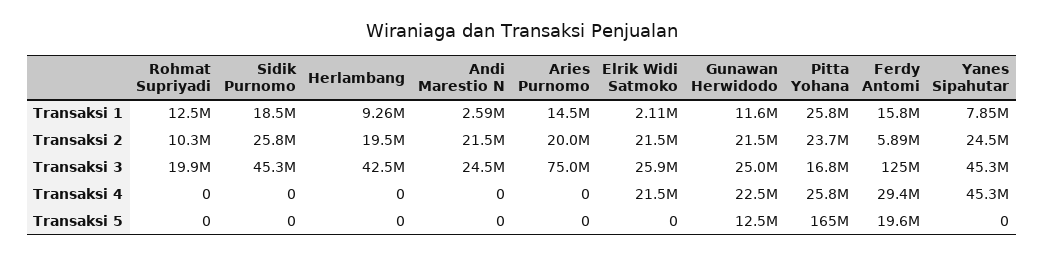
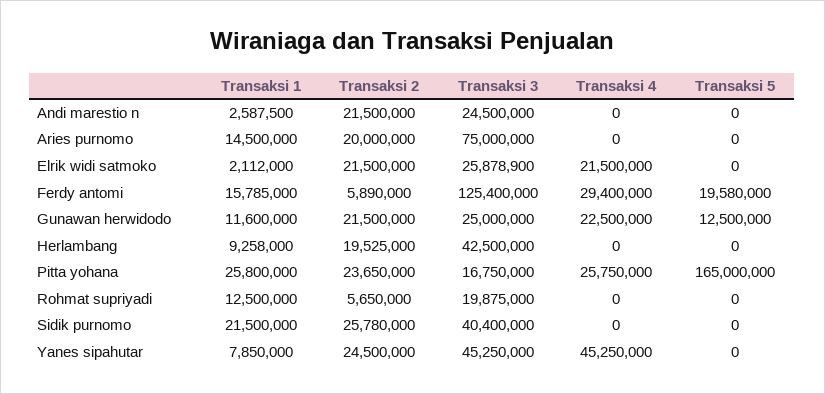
  {
    "Rohmat Supriyadi": {
      "Transaksi 1": 12500000,
-     "Transaksi 2": 10300000,
+     "Transaksi 2": 5650000,
      "Transaksi 3": 19875000,
      "Transaksi 4": 0,
      "Transaksi 5": 0
    },
    "Sidik Purnomo": {
-     "Transaksi 1": 18500000,
+     "Transaksi 1": 21500000,
      "Transaksi 2": 25780000,
-     "Transaksi 3": 45300000,
+     "Transaksi 3": 40400000,
      "Transaksi 4": 0,
      "Transaksi 5": 0
    },
    "Herlambang": {
      "Transaksi 1": 9258000,
      "Transaksi 2": 19525000,
      "Transaksi 3": 42500000,
      "Transaksi 4": 0,
      "Transaksi 5": 0
    },
    "Andi Marestio N": {
      "Transaksi 1": 2587500,
      "Transaksi 2": 21500000,
      "Transaksi 3": 24500000,
      "Transaksi 4": 0,
      "Transaksi 5": 0
    },
    "Aries Purnomo": {
      "Transaksi 1": 14500000,
      "Transaksi 2": 20000000,
      "Transaksi 3": 75000000,
      "Transaksi 4": 0,
      "Transaksi 5": 0
    },
    "Elrik Widi Satmoko": {
      "Transaksi 1": 2112000,
      "Transaksi 2": 21500000,
      "Transaksi 3": 25878900,
      "Transaksi 4": 21500000,
      "Transaksi 5": 0
    },
    "Gunawan Herwidodo": {
      "Transaksi 1": 11600000,
      "Transaksi 2": 21500000,
      "Transaksi 3": 25000000,
      "Transaksi 4": 22500000,
      "Transaksi 5": 12500000
    },
    "Pitta Yohana": {
      "Transaksi 1": 25800000,
      "Transaksi 2": 23650000,
      "Transaksi 3": 16750000,
      "Transaksi 4": 25750000,
      "Transaksi 5": 165000000
    },
    "Ferdy Antomi": {
      "Transaksi 1": 15785000,
      "Transaksi 2": 5890000,
      "Transaksi 3": 125400000,
      "Transaksi 4": 29400000,
      "Transaksi 5": 19580000
    },
    "Yanes Sipahutar": {
      "Transaksi 1": 7850000,
      "Transaksi 2": 24500000,
      "Transaksi 3": 45250000,
      "Transaksi 4": 45250000,
      "Transaksi 5": 0
    }
  }

